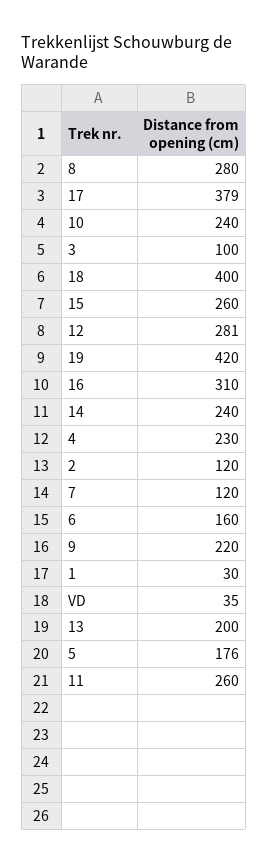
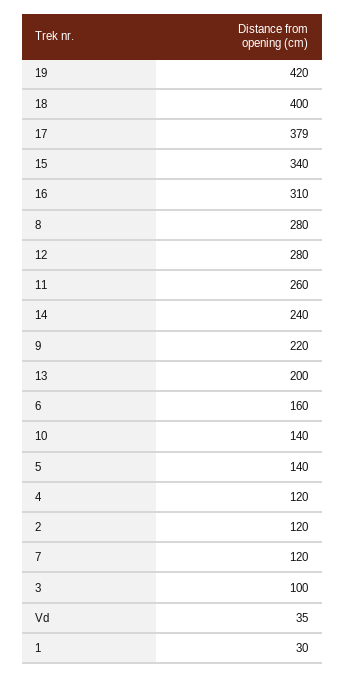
  {
    "8": 280,
    "17": 379,
-   "10": 240,
+   "10": 140,
    "3": 100,
    "18": 400,
-   "15": 260,
+   "15": 340,
-   "12": 281,
+   "12": 280,
    "19": 420,
    "16": 310,
    "14": 240,
-   "4": 230,
+   "4": 120,
    "2": 120,
    "7": 120,
    "6": 160,
    "9": 220,
    "1": 30,
    "VD": 35,
    "13": 200,
-   "5": 176,
+   "5": 140,
    "11": 260
  }

